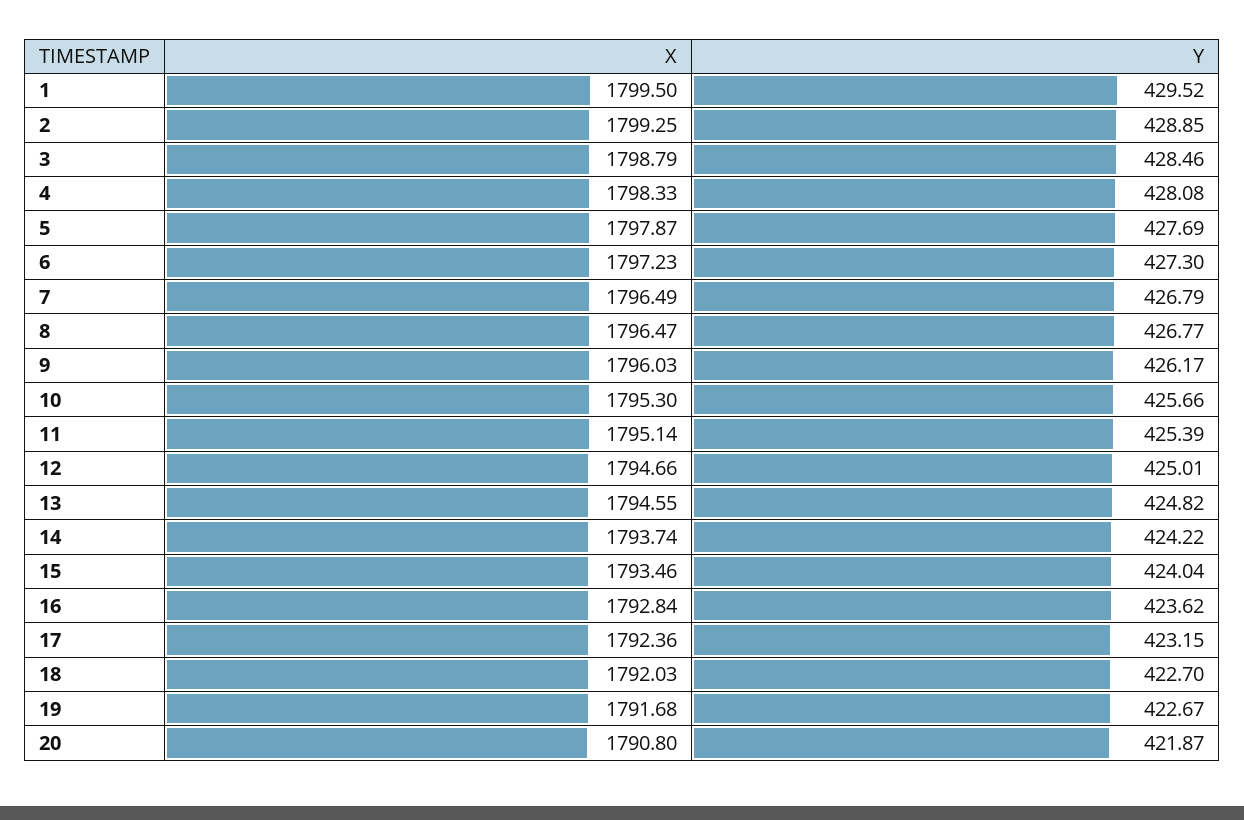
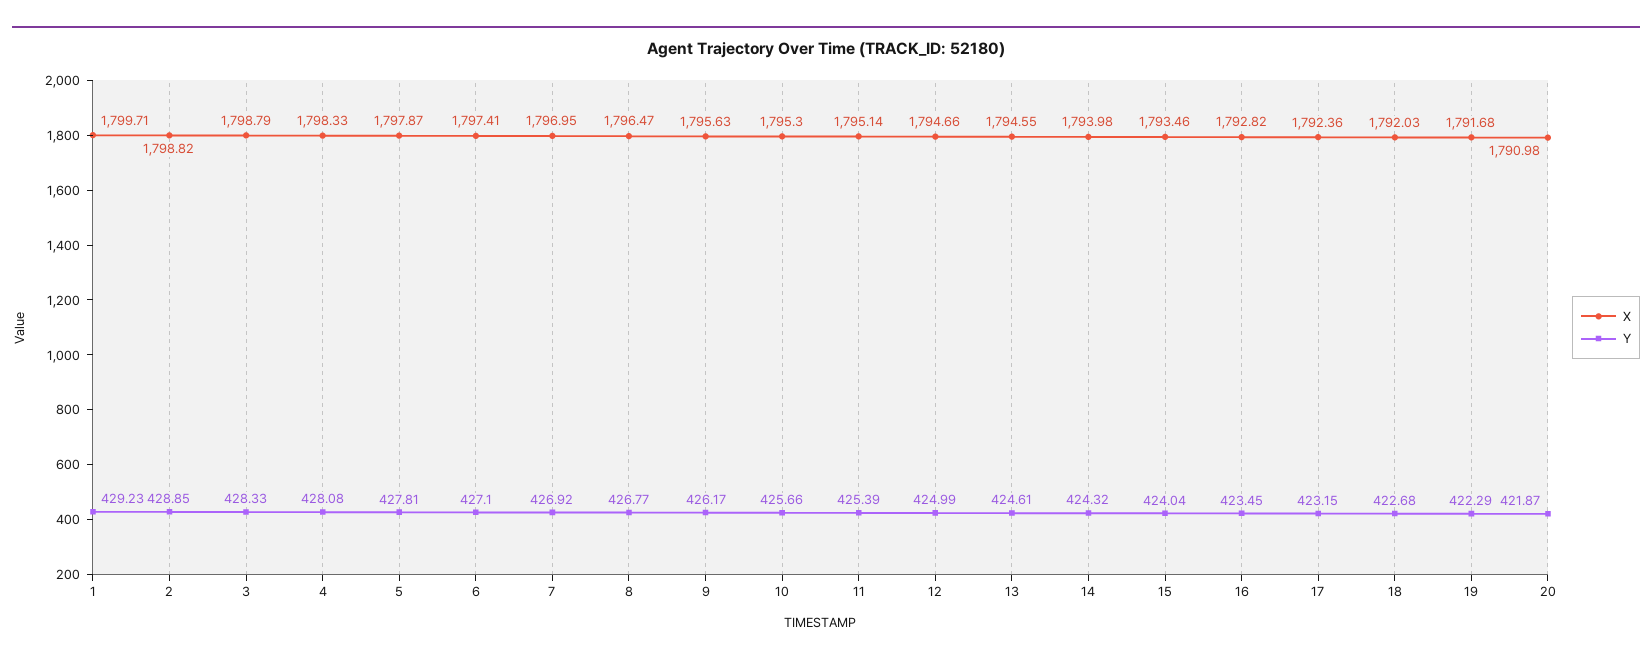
  {
    "X": {
-     "1": 1799.5,
+     "1": 1799.71,
-     "2": 1799.25,
+     "2": 1798.82,
      "3": 1798.79,
      "4": 1798.33,
      "5": 1797.87,
-     "6": 1797.23,
+     "6": 1797.41,
-     "7": 1796.49,
+     "7": 1796.95,
      "8": 1796.47,
-     "9": 1796.03,
+     "9": 1795.63,
      "10": 1795.3,
      "11": 1795.14,
      "12": 1794.66,
      "13": 1794.55,
-     "14": 1793.74,
+     "14": 1793.98,
      "15": 1793.46,
-     "16": 1792.84,
+     "16": 1792.82,
      "17": 1792.36,
      "18": 1792.03,
      "19": 1791.68,
-     "20": 1790.8
+     "20": 1790.98
    },
    "Y": {
-     "1": 429.52,
+     "1": 429.23,
      "2": 428.85,
-     "3": 428.46,
+     "3": 428.33,
      "4": 428.08,
-     "5": 427.69,
+     "5": 427.81,
-     "6": 427.3,
+     "6": 427.1,
-     "7": 426.79,
+     "7": 426.92,
      "8": 426.77,
      "9": 426.17,
      "10": 425.66,
      "11": 425.39,
-     "12": 425.01,
+     "12": 424.99,
-     "13": 424.82,
+     "13": 424.61,
-     "14": 424.22,
+     "14": 424.32,
      "15": 424.04,
-     "16": 423.62,
+     "16": 423.45,
      "17": 423.15,
-     "18": 422.7,
+     "18": 422.68,
-     "19": 422.67,
+     "19": 422.29,
      "20": 421.87
    }
  }

